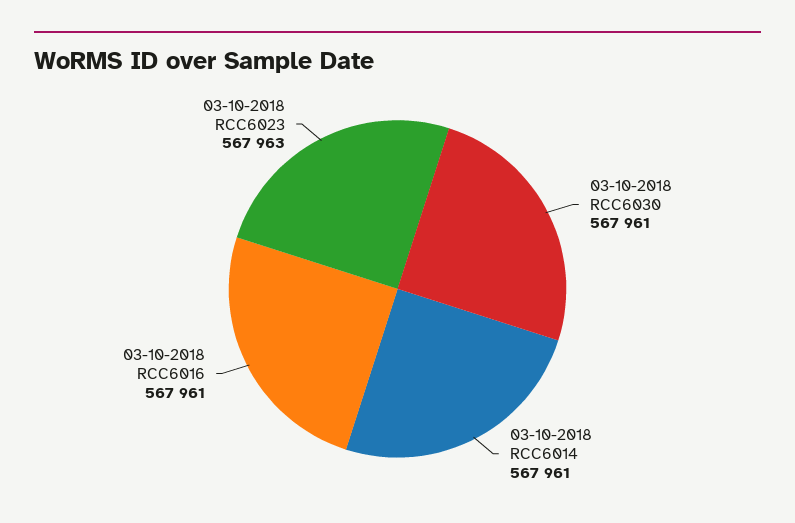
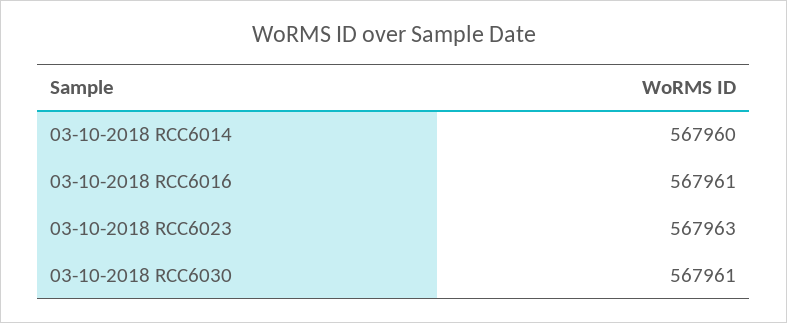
  {
    "03-10-2018 RCC6030": 567961,
-   "03-10-2018 RCC6014": 567961,
+   "03-10-2018 RCC6014": 567960,
    "03-10-2018 RCC6016": 567961,
    "03-10-2018 RCC6023": 567963
  }

